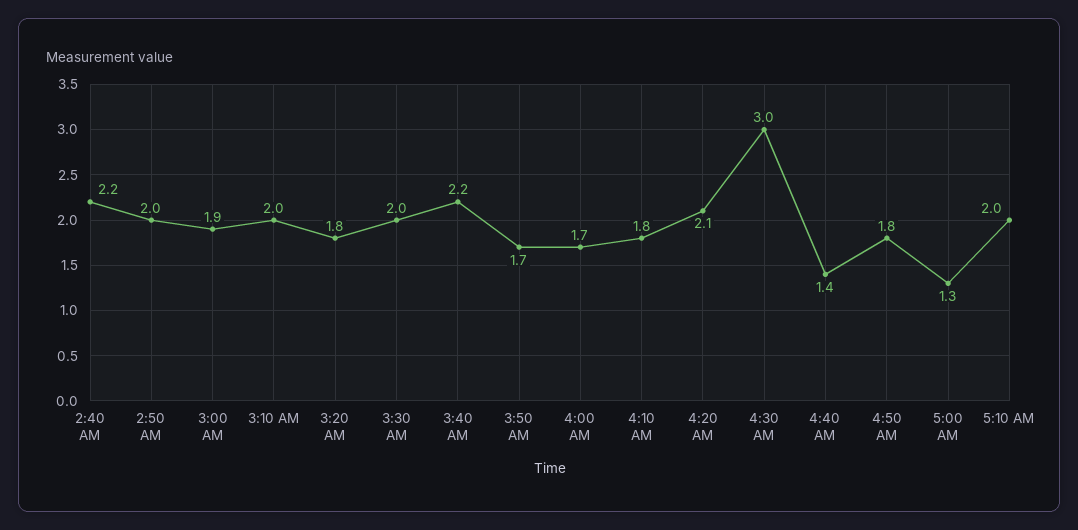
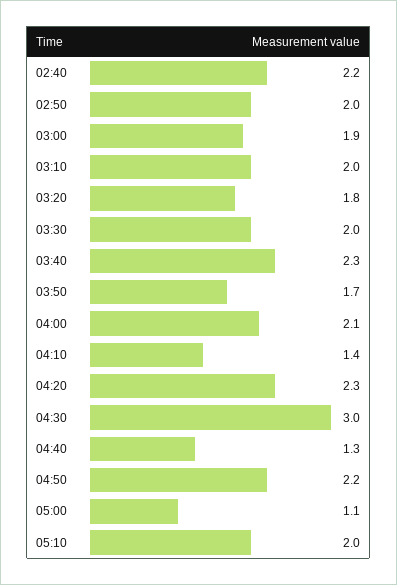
  {
    "2:40 AM": 2.2,
    "2:50 AM": 2,
    "3:00 AM": 1.9,
    "3:10 AM": 2,
    "3:20 AM": 1.8,
    "3:30 AM": 2,
-   "3:40 AM": 2.2,
+   "3:40 AM": 2.3,
    "3:50 AM": 1.7,
-   "4:00 AM": 1.7,
+   "4:00 AM": 2.1,
-   "4:10 AM": 1.8,
+   "4:10 AM": 1.4,
-   "4:20 AM": 2.1,
+   "4:20 AM": 2.3,
    "4:30 AM": 3,
-   "4:40 AM": 1.4,
+   "4:40 AM": 1.3,
-   "4:50 AM": 1.8,
+   "4:50 AM": 2.2,
-   "5:00 AM": 1.3,
+   "5:00 AM": 1.1,
    "5:10 AM": 2
  }

